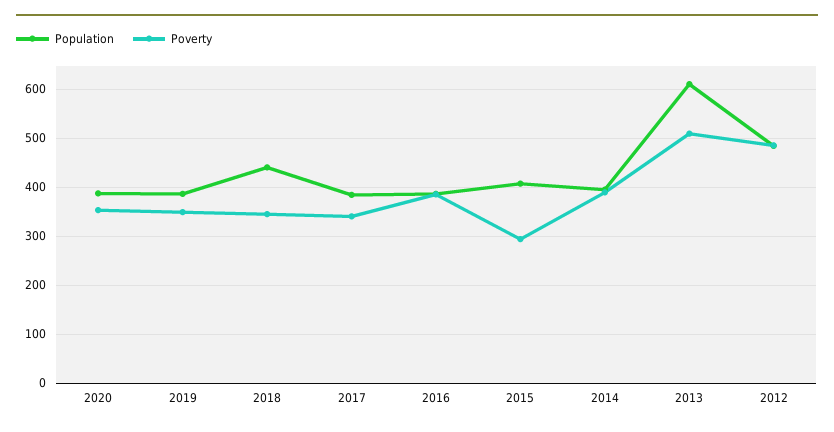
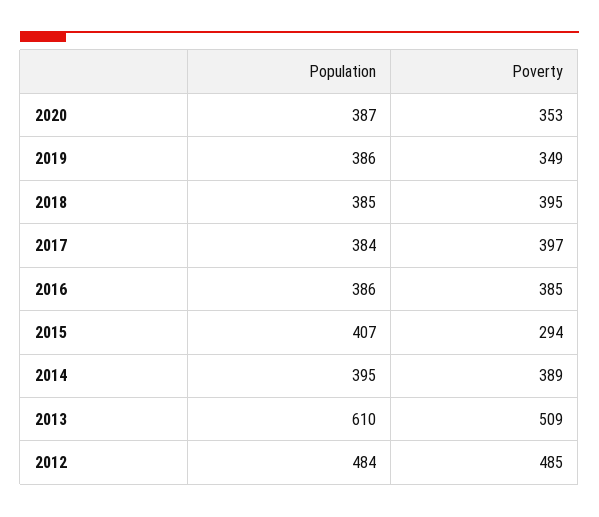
  {
    "Population": {
      "2020": 387,
      "2019": 386,
-     "2018": 440,
+     "2018": 385,
      "2017": 384,
      "2016": 386,
      "2015": 407,
      "2014": 395,
      "2013": 610,
      "2012": 484
    },
    "Poverty": {
      "2020": 353,
      "2019": 349,
-     "2018": 340,
+     "2018": 395,
-     "2017": 340,
+     "2017": 397,
      "2016": 385,
      "2015": 294,
      "2014": 389,
      "2013": 509,
      "2012": 485
    }
  }

